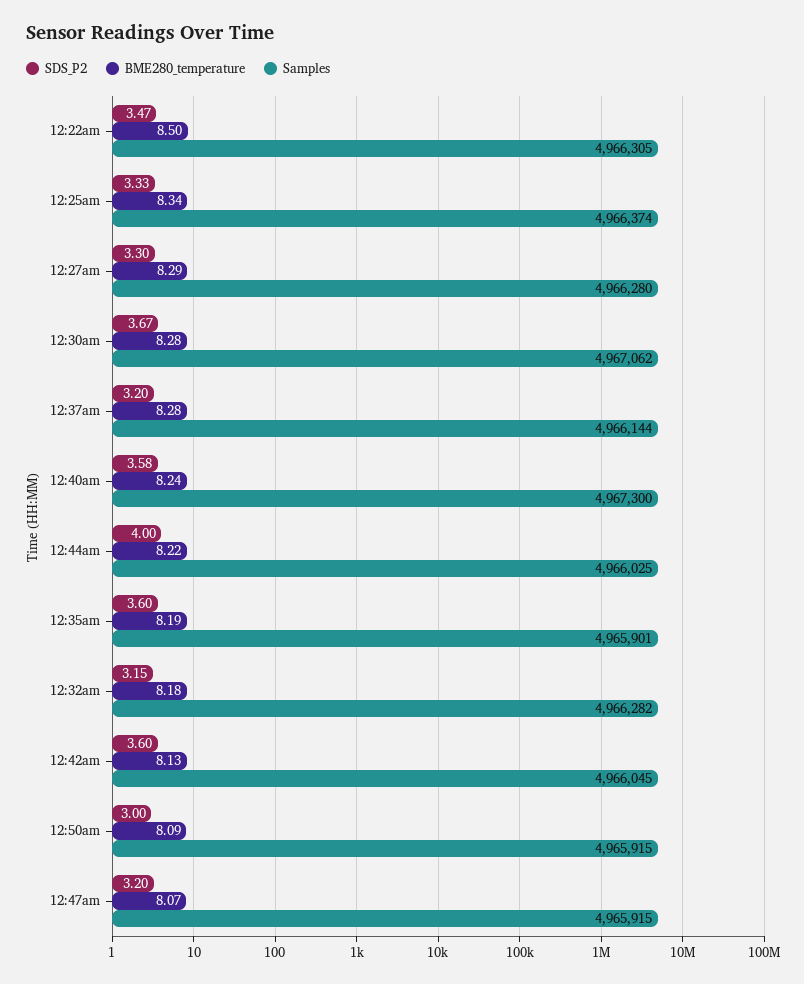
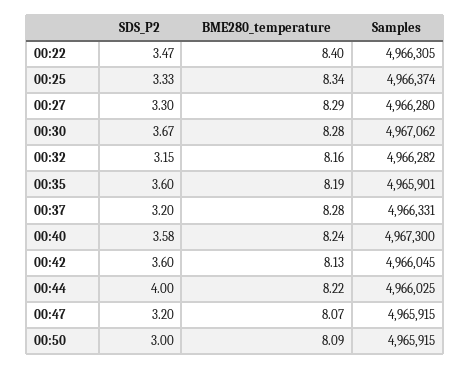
  {
    "SDS_P2": {
      "12:22am": 3.47,
      "12:25am": 3.33,
      "12:27am": 3.3,
      "12:30am": 3.67,
      "12:37am": 3.2,
      "12:40am": 3.58,
      "12:44am": 4,
      "12:35am": 3.6,
      "12:32am": 3.15,
      "12:42am": 3.6,
      "12:50am": 3,
      "12:47am": 3.2
    },
    "BME280_temperature": {
-     "12:22am": 8.5,
+     "12:22am": 8.4,
      "12:25am": 8.34,
      "12:27am": 8.29,
      "12:30am": 8.28,
      "12:37am": 8.28,
      "12:40am": 8.24,
      "12:44am": 8.22,
      "12:35am": 8.19,
-     "12:32am": 8.18,
+     "12:32am": 8.16,
      "12:42am": 8.13,
      "12:50am": 8.09,
      "12:47am": 8.07
    },
    "Samples": {
      "12:22am": 4966305,
      "12:25am": 4966374,
      "12:27am": 4966280,
      "12:30am": 4967062,
-     "12:37am": 4966144,
+     "12:37am": 4966331,
      "12:40am": 4967300,
      "12:44am": 4966025,
      "12:35am": 4965901,
      "12:32am": 4966282,
      "12:42am": 4966045,
      "12:50am": 4965915,
      "12:47am": 4965915
    }
  }

